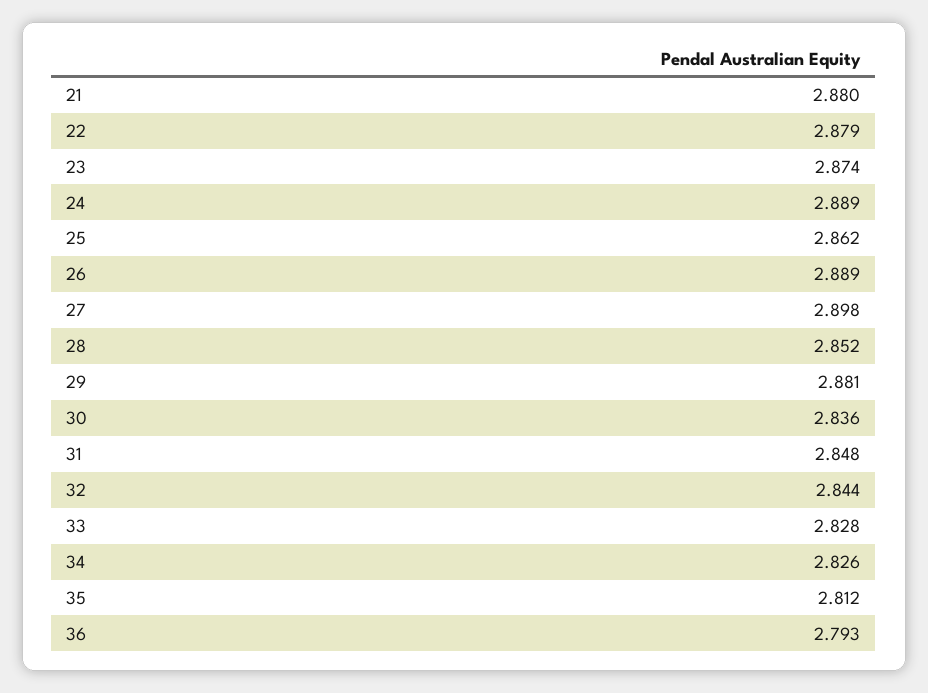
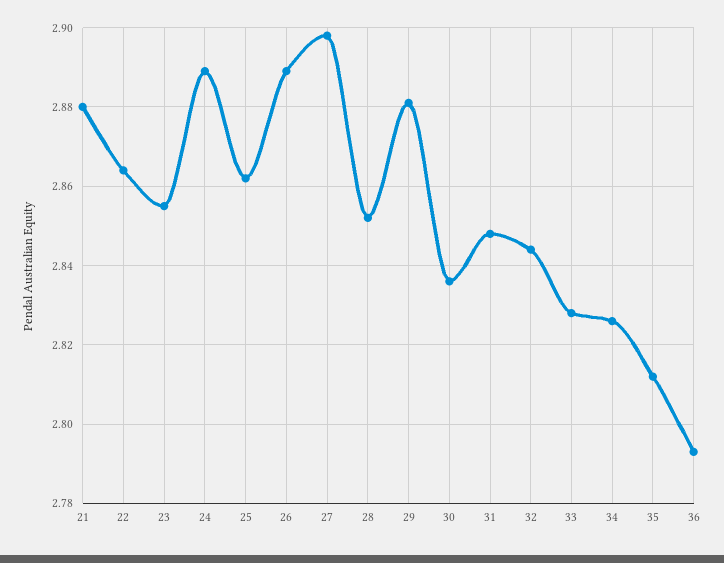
  {
    "21": 2.88,
-   "22": 2.879,
+   "22": 2.865,
-   "23": 2.874,
+   "23": 2.855,
    "24": 2.889,
    "25": 2.862,
    "26": 2.889,
    "27": 2.898,
    "28": 2.852,
    "29": 2.881,
    "30": 2.836,
    "31": 2.848,
    "32": 2.844,
    "33": 2.828,
    "34": 2.826,
    "35": 2.812,
    "36": 2.793
  }

